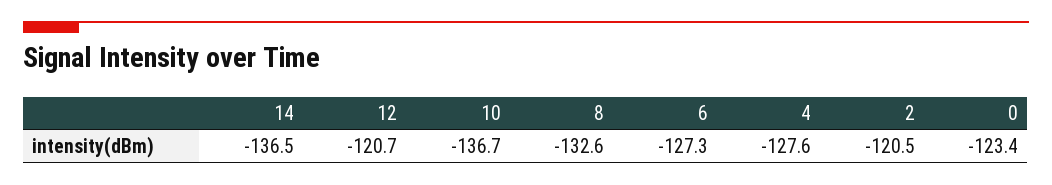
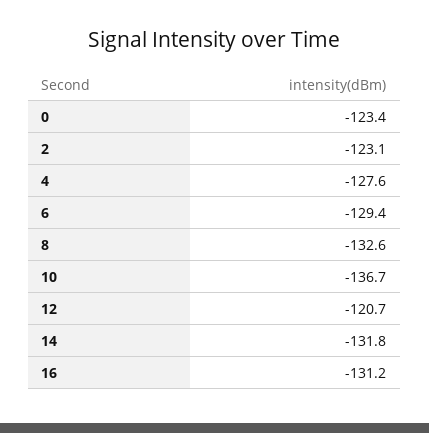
  {
-   "14": -136.5,
+   "14": -131.8,
    "12": -120.7,
    "10": -136.7,
    "8": -132.6,
-   "6": -127.3,
+   "6": -129.4,
    "4": -127.6,
-   "2": -120.5,
+   "2": -123.1,
-   "0": -123.4
+   "0": -123.4,
+   "16": -131.2
  }

